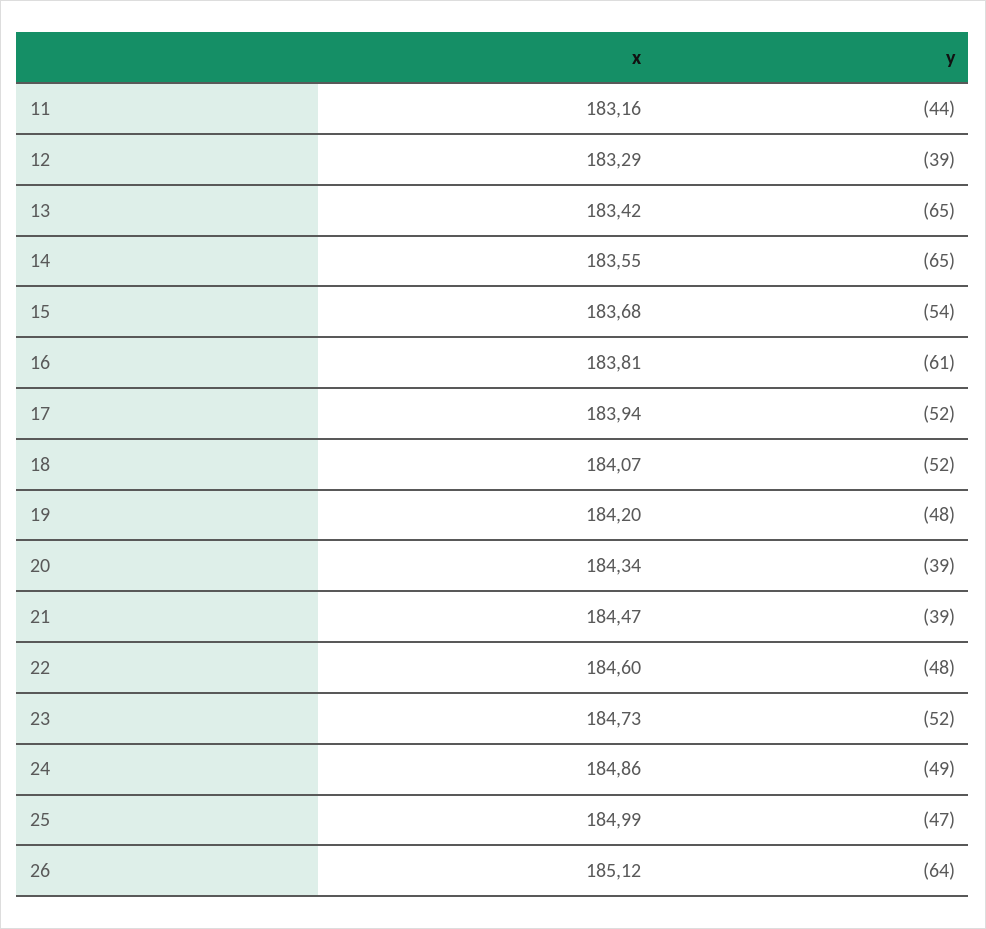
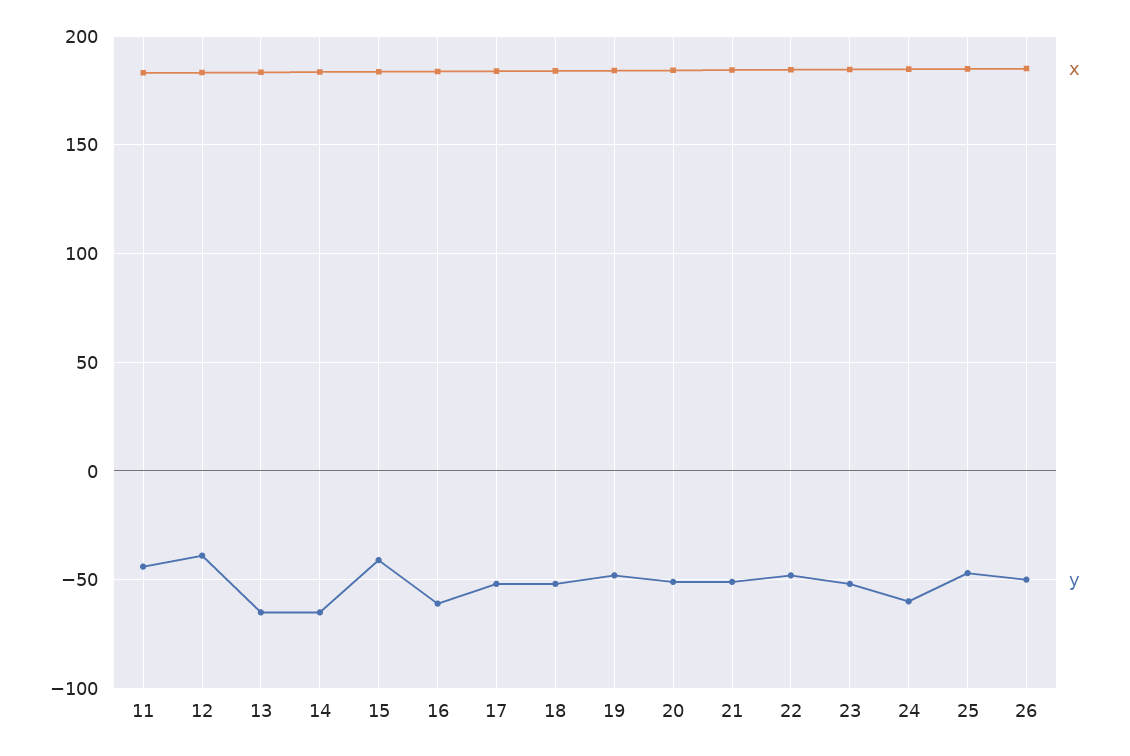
  {
    "x": {
      "11": 183.16,
      "12": 183.29,
      "13": 183.42,
      "14": 183.55,
      "15": 183.68,
      "16": 183.81,
      "17": 183.94,
      "18": 184.07,
      "19": 184.2,
      "20": 184.34,
      "21": 184.47,
      "22": 184.6,
      "23": 184.73,
      "24": 184.86,
      "25": 184.99,
      "26": 185.12
    },
    "y": {
      "11": -44,
      "12": -39,
      "13": -65,
      "14": -65,
-     "15": -54,
+     "15": -40,
      "16": -61,
      "17": -52,
      "18": -52,
      "19": -48,
-     "20": -39,
+     "20": -50,
-     "21": -39,
+     "21": -50,
      "22": -48,
      "23": -52,
-     "24": -49,
+     "24": -60,
      "25": -47,
-     "26": -64
+     "26": -50
    }
  }

